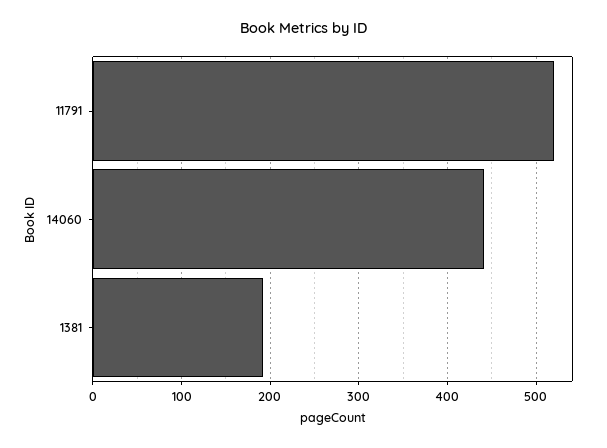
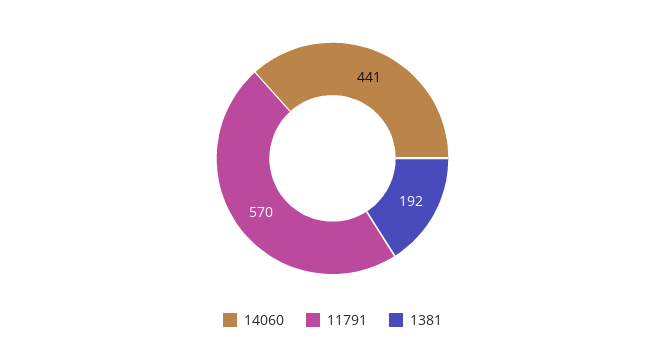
  {
-   "11791": 520,
+   "11791": 570,
    "14060": 441,
    "1381": 192
  }

